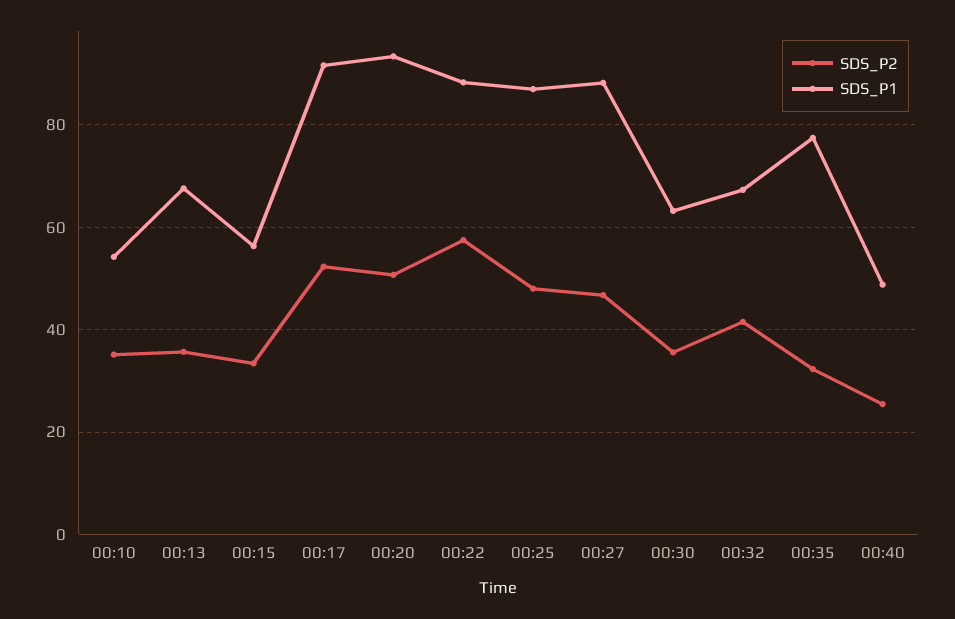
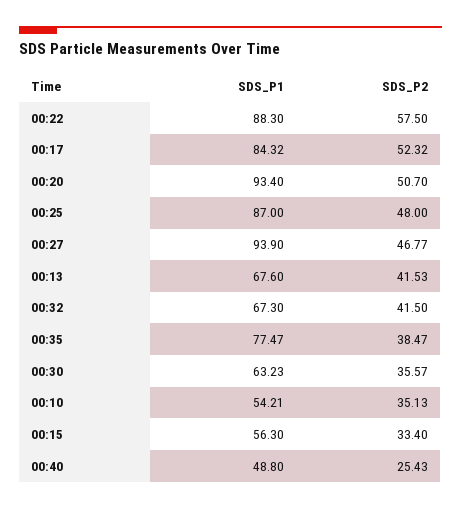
  {
    "SDS_P2": {
      "00:10": 35.13,
-     "00:13": 36,
+     "00:13": 41.53,
      "00:15": 33.4,
      "00:17": 52.32,
      "00:20": 50.7,
      "00:22": 57.5,
      "00:25": 48,
      "00:27": 46.77,
      "00:30": 35.57,
      "00:32": 41.5,
-     "00:35": 32,
+     "00:35": 38.47,
      "00:40": 25.43
    },
    "SDS_P1": {
      "00:10": 54.21,
      "00:13": 67.6,
      "00:15": 56.3,
-     "00:17": 92,
+     "00:17": 84.32,
      "00:20": 93.4,
      "00:22": 88.3,
      "00:25": 87,
-     "00:27": 88,
+     "00:27": 93.9,
      "00:30": 63.23,
      "00:32": 67.3,
      "00:35": 77.47,
      "00:40": 48.8
    }
  }

